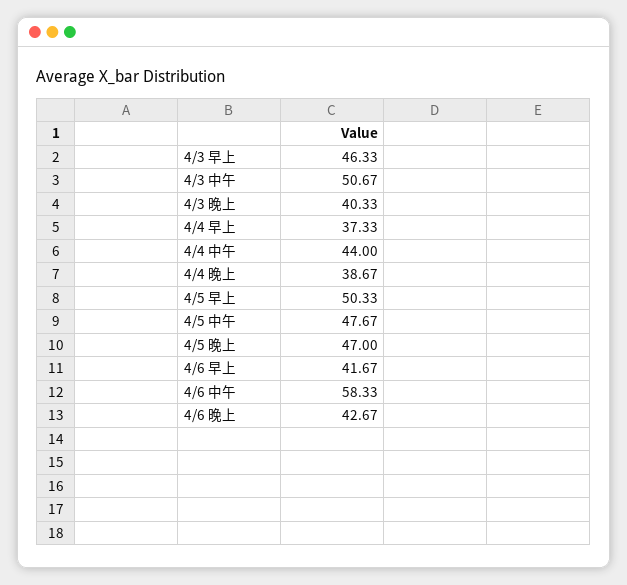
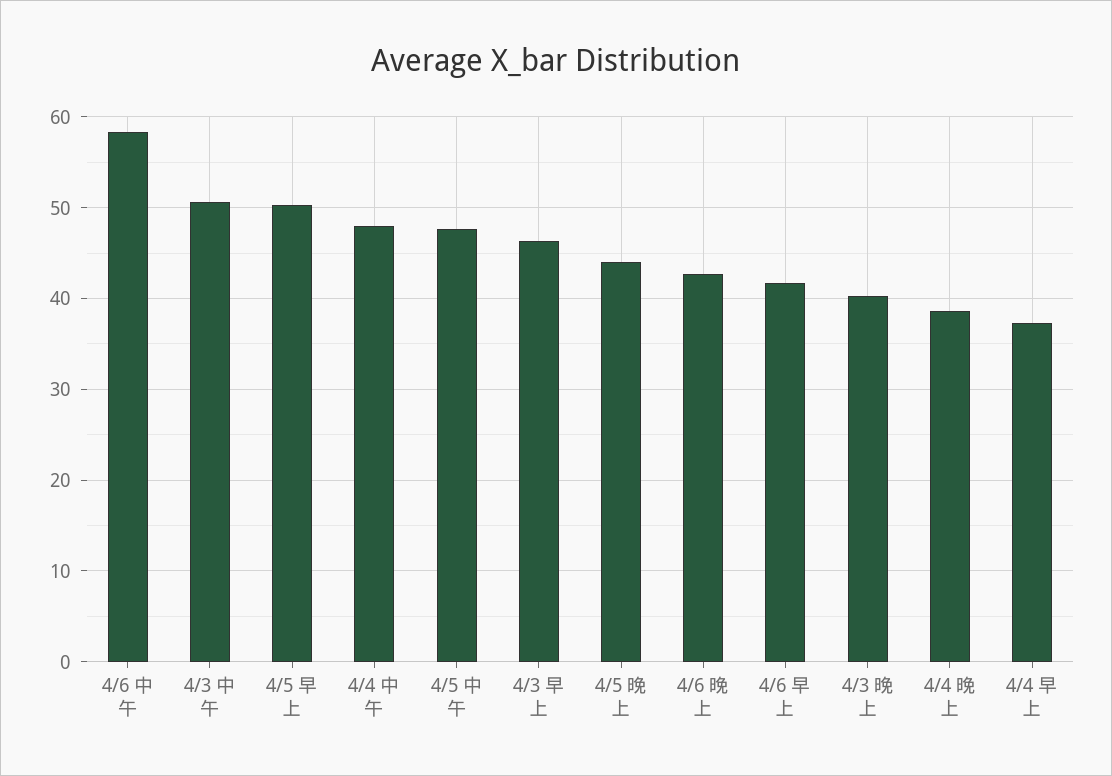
  {
    "4/3 早上": 46.33,
    "4/3 中午": 50.67,
    "4/3 晚上": 40.33,
    "4/4 早上": 37.33,
-   "4/4 中午": 44,
+   "4/4 中午": 48,
    "4/4 晚上": 38.67,
    "4/5 早上": 50.33,
    "4/5 中午": 47.67,
-   "4/5 晚上": 47,
+   "4/5 晚上": 44,
    "4/6 早上": 41.67,
    "4/6 中午": 58.33,
    "4/6 晚上": 42.67
  }

